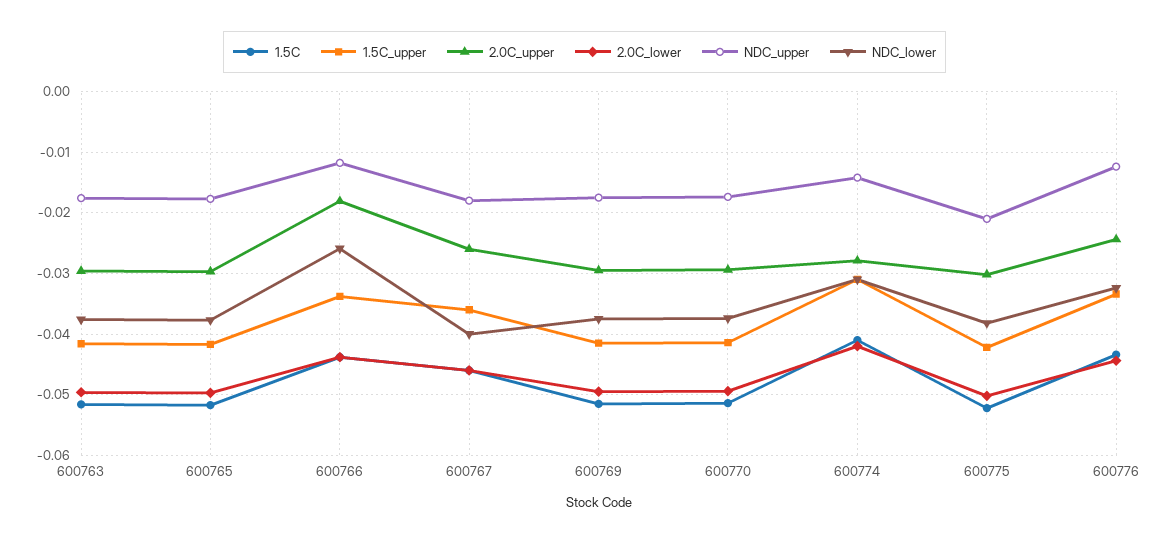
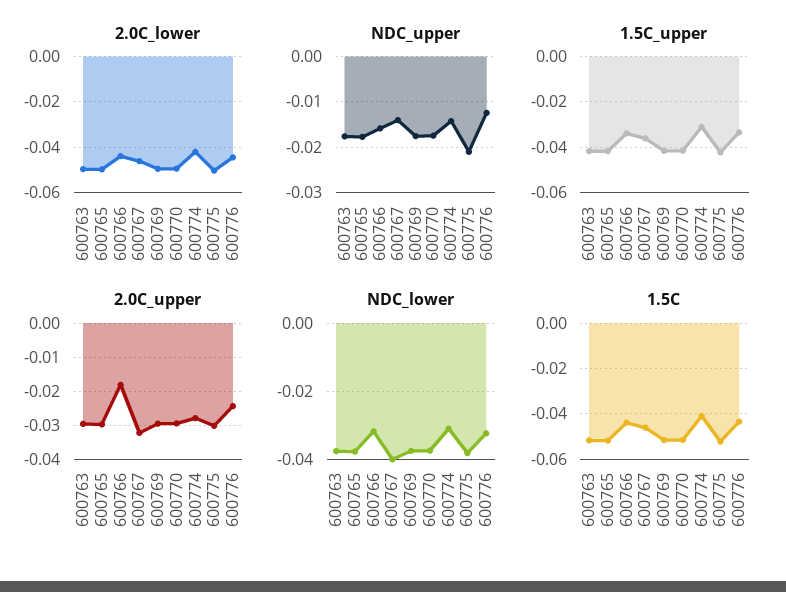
  {
    "1.5C": {
      "600763": -0.052,
      "600765": -0.052,
      "600766": -0.044,
      "600767": -0.046,
      "600769": -0.052,
      "600770": -0.051,
      "600774": -0.041,
      "600775": -0.052,
      "600776": -0.043
    },
    "1.5C_upper": {
      "600763": -0.042,
      "600765": -0.042,
      "600766": -0.034,
      "600767": -0.036,
      "600769": -0.042,
      "600770": -0.041,
      "600774": -0.031,
      "600775": -0.042,
      "600776": -0.033
    },
    "2.0C_upper": {
      "600763": -0.03,
      "600765": -0.03,
      "600766": -0.018,
-     "600767": -0.026,
+     "600767": -0.032,
      "600769": -0.03,
      "600770": -0.029,
      "600774": -0.028,
      "600775": -0.03,
      "600776": -0.024
    },
    "2.0C_lower": {
      "600763": -0.05,
      "600765": -0.05,
      "600766": -0.044,
      "600767": -0.046,
      "600769": -0.05,
      "600770": -0.049,
      "600774": -0.042,
      "600775": -0.05,
      "600776": -0.044
    },
    "NDC_upper": {
      "600763": -0.018,
      "600765": -0.018,
-     "600766": -0.012,
+     "600766": -0.016,
-     "600767": -0.018,
+     "600767": -0.014,
      "600769": -0.018,
      "600770": -0.017,
      "600774": -0.014,
      "600775": -0.021,
      "600776": -0.012
    },
    "NDC_lower": {
      "600763": -0.038,
      "600765": -0.038,
-     "600766": -0.026,
+     "600766": -0.032,
      "600767": -0.04,
      "600769": -0.038,
      "600770": -0.037,
      "600774": -0.031,
      "600775": -0.038,
      "600776": -0.032
    }
  }

